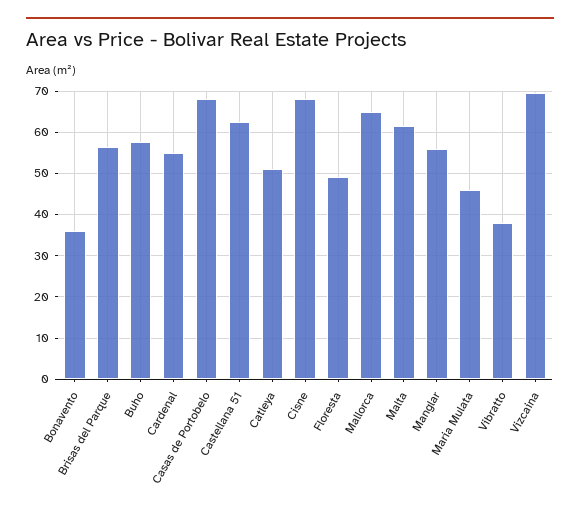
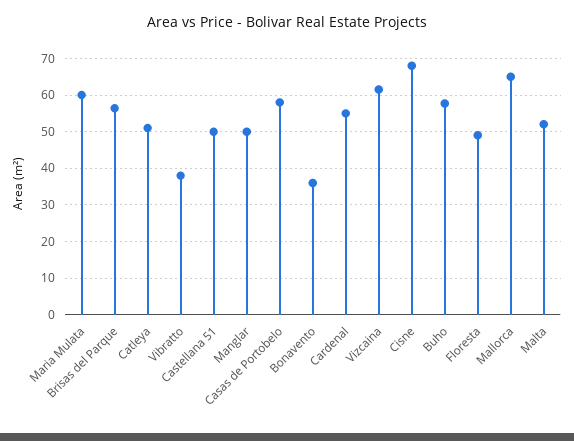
  {
    "Bonavento": 36,
    "Brisas del Parque": 56,
    "Buho": 58,
    "Cardenal": 56,
-   "Casas de Portobelo": 68,
+   "Casas de Portobelo": 58,
-   "Castellana 51": 62,
+   "Castellana 51": 50,
    "Catleya": 52,
    "Cisne": 68,
    "Floresta": 50,
    "Mallorca": 66,
-   "Malta": 62,
+   "Malta": 52,
-   "Manglar": 56,
+   "Manglar": 50,
-   "Maria Mulata": 46,
+   "Maria Mulata": 60,
    "Vibratto": 38,
-   "Vizcaina": 70
+   "Vizcaina": 62
  }

